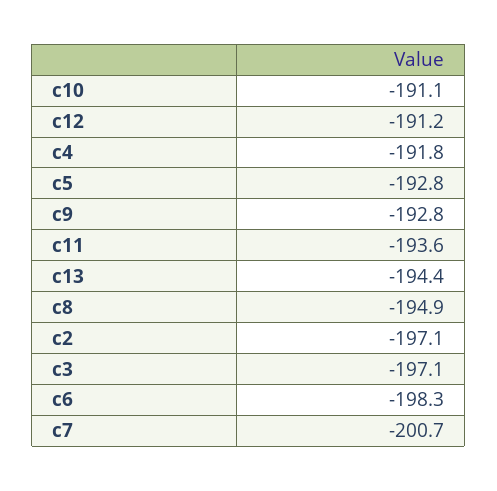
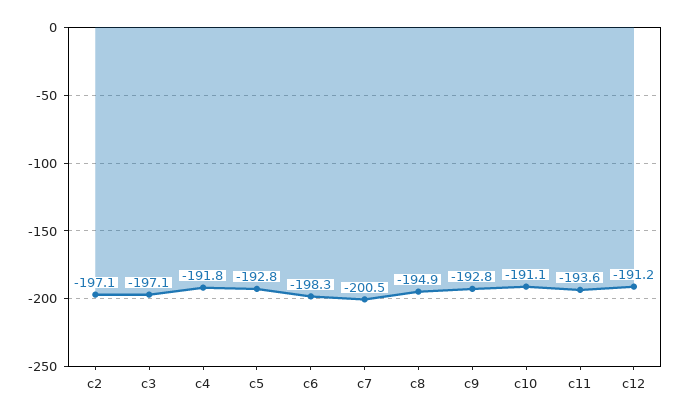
  {
    "c10": -191.1,
    "c12": -191.2,
    "c4": -191.8,
    "c5": -192.8,
    "c9": -192.8,
    "c11": -193.6,
-   "c13": -194.4,
    "c8": -194.9,
    "c2": -197.1,
    "c3": -197.1,
    "c6": -198.3,
-   "c7": -200.7
+   "c7": -200.5
  }

